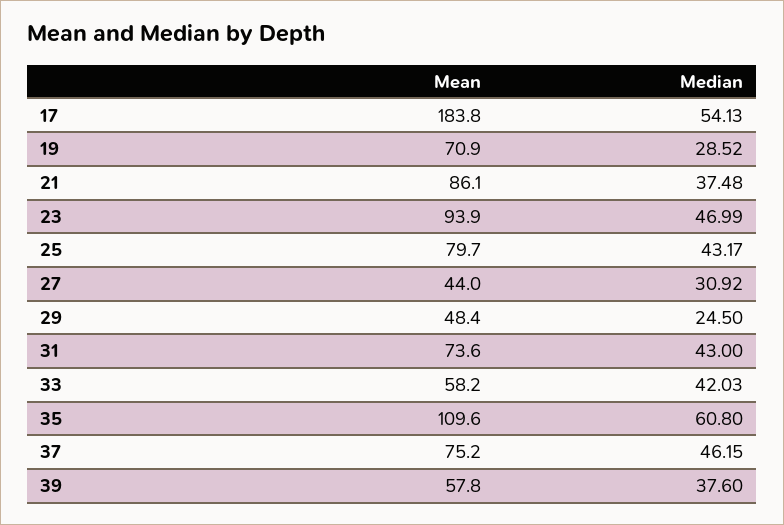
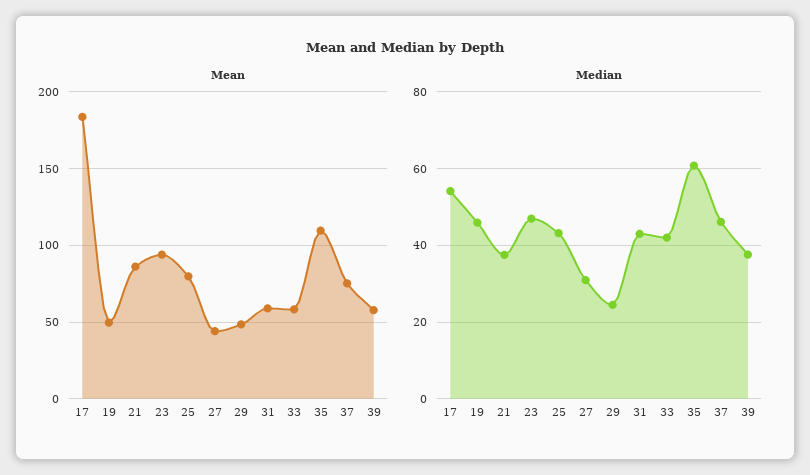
  {
    "Mean": {
      "17": 183.8,
-     "19": 70.9,
+     "19": 50,
      "21": 86.1,
      "23": 93.9,
      "25": 79.7,
      "27": 44,
      "29": 48.4,
-     "31": 73.6,
+     "31": 60,
      "33": 58.2,
      "35": 109.6,
      "37": 75.2,
      "39": 57.8
    },
    "Median": {
      "17": 54.13,
-     "19": 28.52,
+     "19": 46,
      "21": 37.48,
      "23": 46.99,
      "25": 43.17,
      "27": 30.92,
      "29": 24.5,
      "31": 43,
      "33": 42.03,
      "35": 60.8,
      "37": 46.15,
      "39": 37.6
    }
  }

